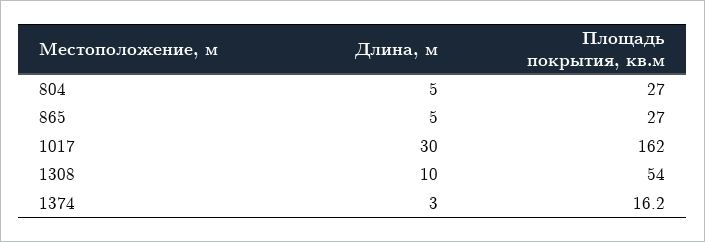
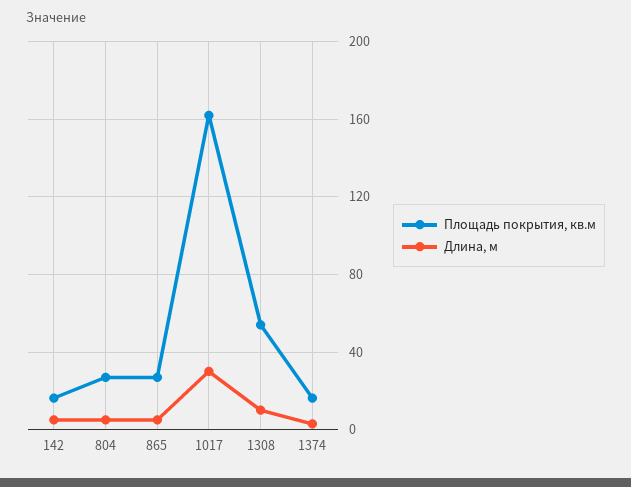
  {
    "Длина, м": {
      "804": 5,
      "865": 5,
      "1017": 30,
      "1308": 10,
-     "1374": 3
+     "1374": 3,
+     "142": 5
    },
    "Площадь покрытия, кв.м": {
      "804": 27,
      "865": 27,
      "1017": 162,
      "1308": 54,
-     "1374": 16.2
+     "1374": 16.2,
+     "142": 15
    }
  }

